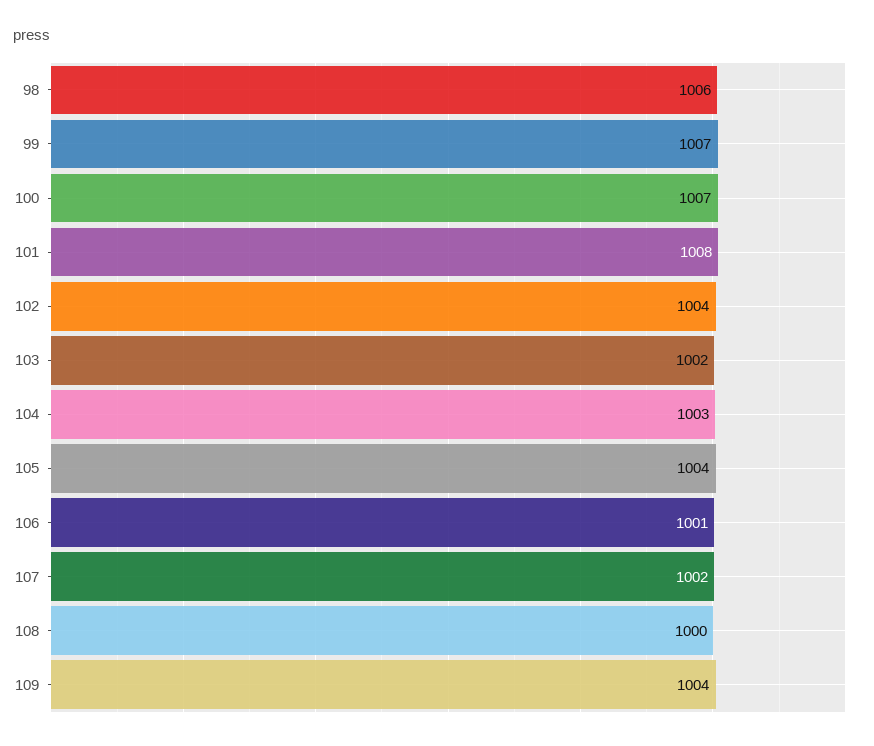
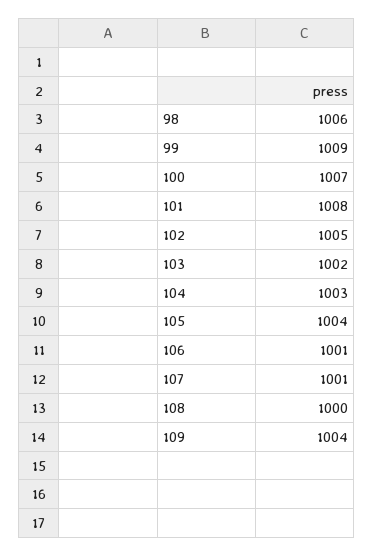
  {
    "98": 1006,
-   "99": 1007,
+   "99": 1009,
    "100": 1007,
    "101": 1008,
-   "102": 1004,
+   "102": 1005,
    "103": 1002,
    "104": 1003,
    "105": 1004,
    "106": 1001,
-   "107": 1002,
+   "107": 1001,
    "108": 1000,
    "109": 1004
  }

